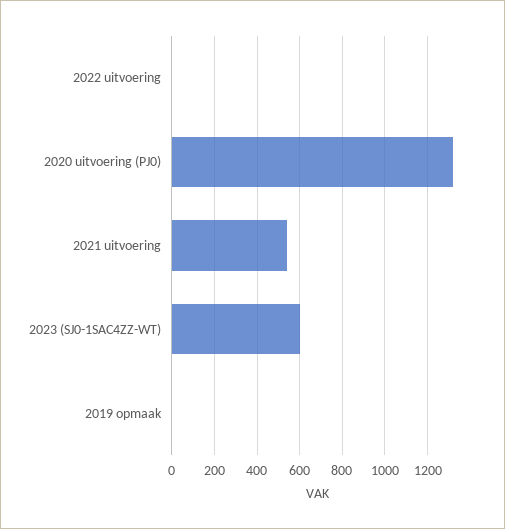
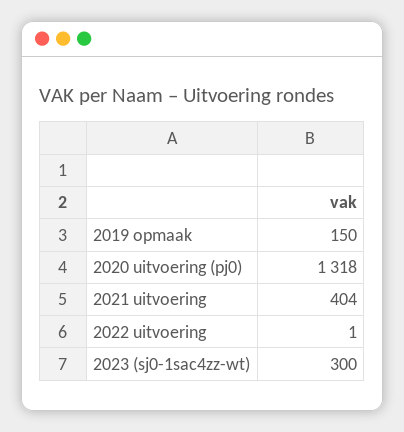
  {
    "2022 uitvoering": 1,
    "2020 uitvoering (PJ0)": 1318,
-   "2021 uitvoering": 550,
+   "2021 uitvoering": 404,
-   "2023 (SJ0-1SAC4ZZ-WT)": 600,
+   "2023 (SJ0-1SAC4ZZ-WT)": 300,
-   "2019 opmaak": 0
+   "2019 opmaak": 150
  }

